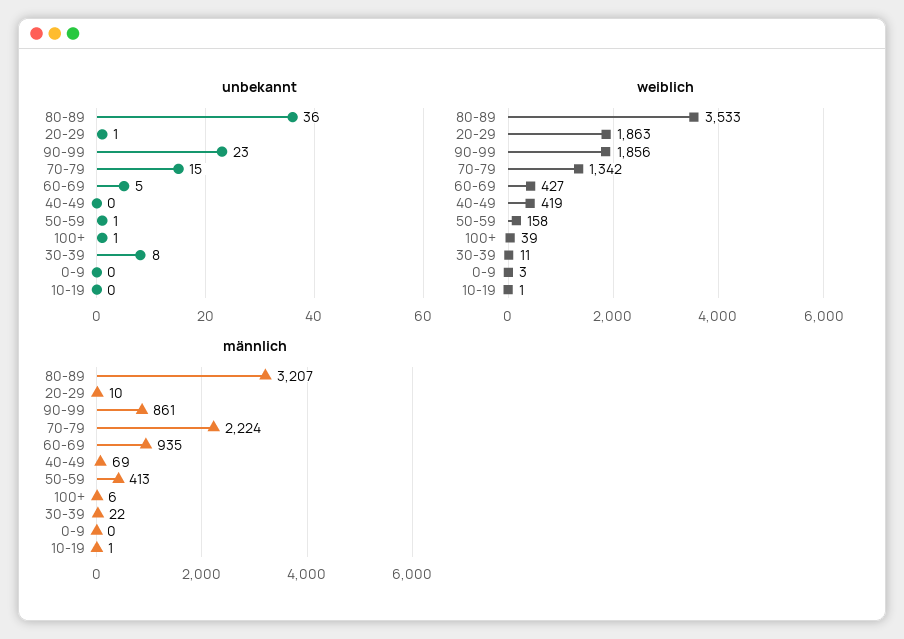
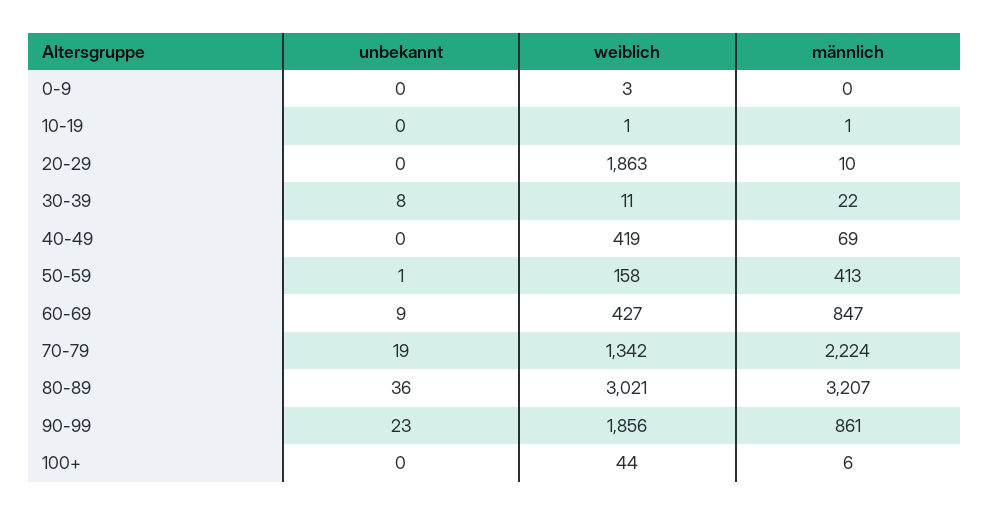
  {
    "unbekannt": {
      "80-89": 36,
-     "20-29": 1,
+     "20-29": 0,
      "90-99": 23,
-     "70-79": 15,
+     "70-79": 19,
-     "60-69": 5,
+     "60-69": 9,
      "40-49": 0,
      "50-59": 1,
-     "100+": 1,
+     "100+": 0,
      "30-39": 8,
      "0-9": 0,
      "10-19": 0
    },
    "weiblich": {
-     "80-89": 3533,
+     "80-89": 3021,
      "20-29": 1863,
      "90-99": 1856,
      "70-79": 1342,
      "60-69": 427,
      "40-49": 419,
      "50-59": 158,
-     "100+": 39,
+     "100+": 44,
      "30-39": 11,
      "0-9": 3,
      "10-19": 1
    },
    "männlich": {
      "80-89": 3207,
      "20-29": 10,
      "90-99": 861,
      "70-79": 2224,
-     "60-69": 935,
+     "60-69": 847,
      "40-49": 69,
      "50-59": 413,
      "100+": 6,
      "30-39": 22,
      "0-9": 0,
      "10-19": 1
    }
  }

